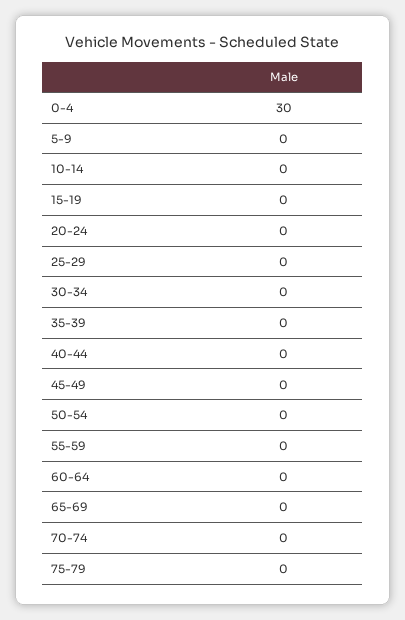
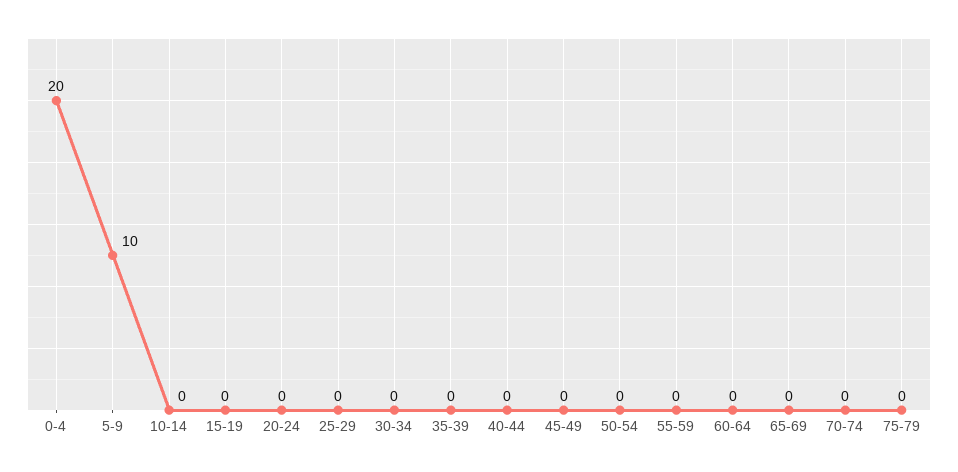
  {
-   "0-4": 30,
+   "0-4": 20,
-   "5-9": 0,
+   "5-9": 10,
    "10-14": 0,
    "15-19": 0,
    "20-24": 0,
    "25-29": 0,
    "30-34": 0,
    "35-39": 0,
    "40-44": 0,
    "45-49": 0,
    "50-54": 0,
    "55-59": 0,
    "60-64": 0,
    "65-69": 0,
    "70-74": 0,
    "75-79": 0
  }

